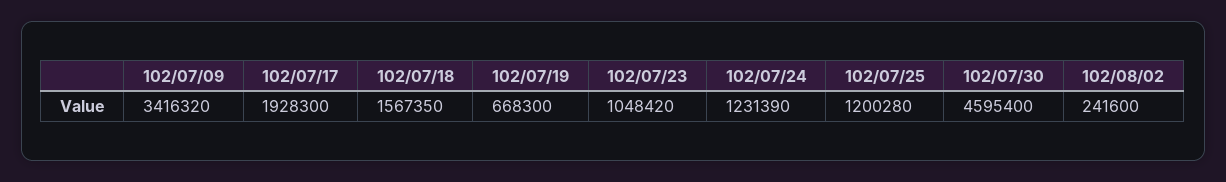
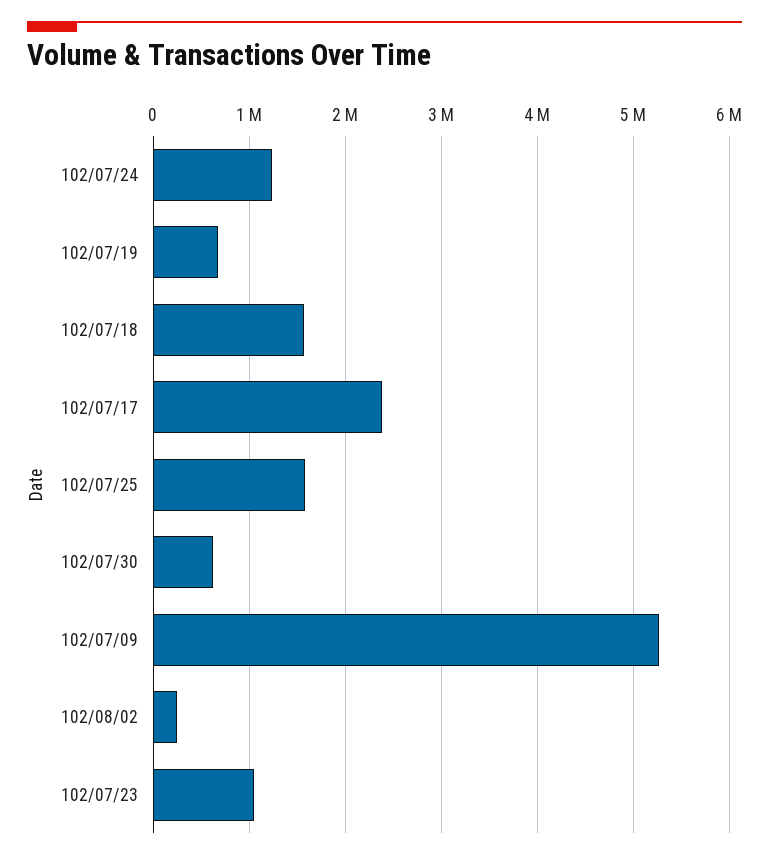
  {
-   "102/07/09": 3416320,
+   "102/07/09": 5300000,
-   "102/07/17": 1928300,
+   "102/07/17": 2400000,
    "102/07/18": 1567350,
    "102/07/19": 668300,
    "102/07/23": 1048420,
    "102/07/24": 1231390,
-   "102/07/25": 1200280,
+   "102/07/25": 1600000,
-   "102/07/30": 4595400,
+   "102/07/30": 600000,
    "102/08/02": 241600
  }

